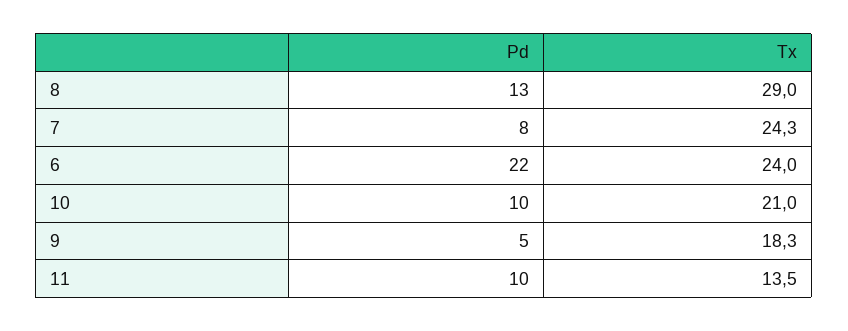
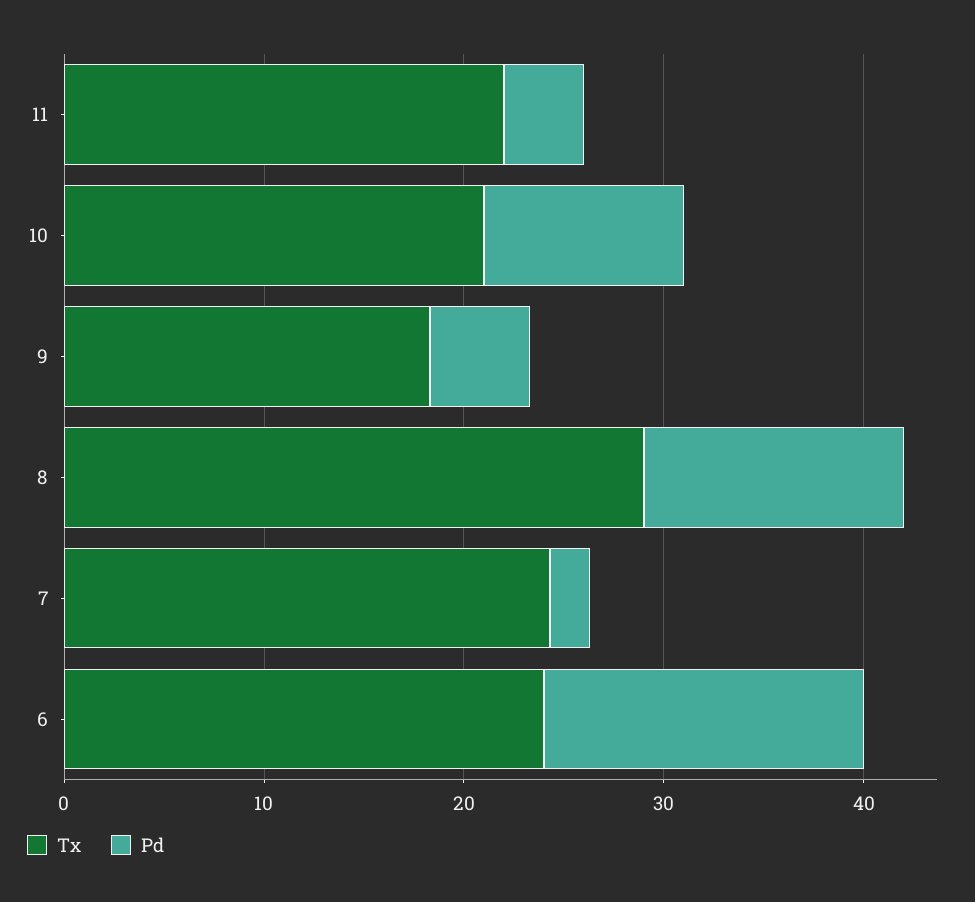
  {
    "Pd": {
      "8": 13,
-     "7": 8,
+     "7": 2,
-     "6": 22,
+     "6": 16,
      "10": 10,
      "9": 5,
-     "11": 10
+     "11": 4
    },
    "Tx": {
      "8": 29,
      "7": 24.3,
      "6": 24,
      "10": 21,
      "9": 18.3,
-     "11": 13.5
+     "11": 22
    }
  }

